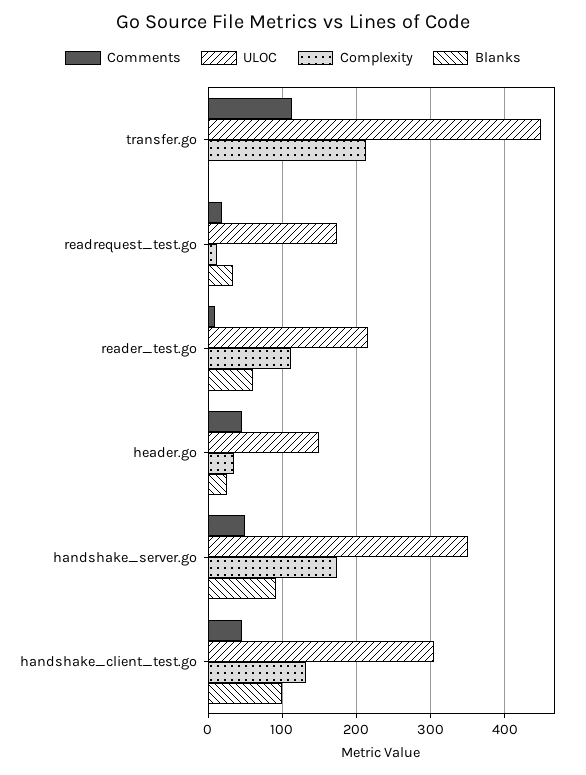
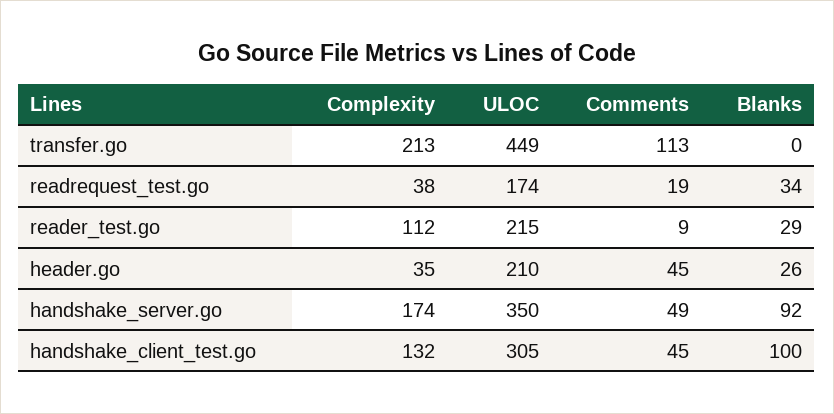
  {
    "Comments": {
      "transfer.go": 113,
      "readrequest_test.go": 19,
      "reader_test.go": 9,
      "header.go": 45,
      "handshake_server.go": 49,
      "handshake_client_test.go": 45
    },
    "ULOC": {
      "transfer.go": 449,
      "readrequest_test.go": 174,
      "reader_test.go": 215,
-     "header.go": 150,
+     "header.go": 210,
      "handshake_server.go": 350,
      "handshake_client_test.go": 305
    },
    "Complexity": {
      "transfer.go": 213,
-     "readrequest_test.go": 10,
+     "readrequest_test.go": 38,
      "reader_test.go": 112,
      "header.go": 35,
      "handshake_server.go": 174,
      "handshake_client_test.go": 132
    },
    "Blanks": {
      "transfer.go": 0,
      "readrequest_test.go": 34,
-     "reader_test.go": 60,
+     "reader_test.go": 29,
      "header.go": 26,
      "handshake_server.go": 92,
      "handshake_client_test.go": 100
    }
  }

